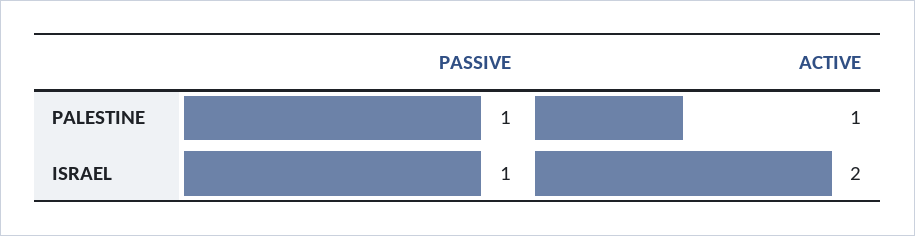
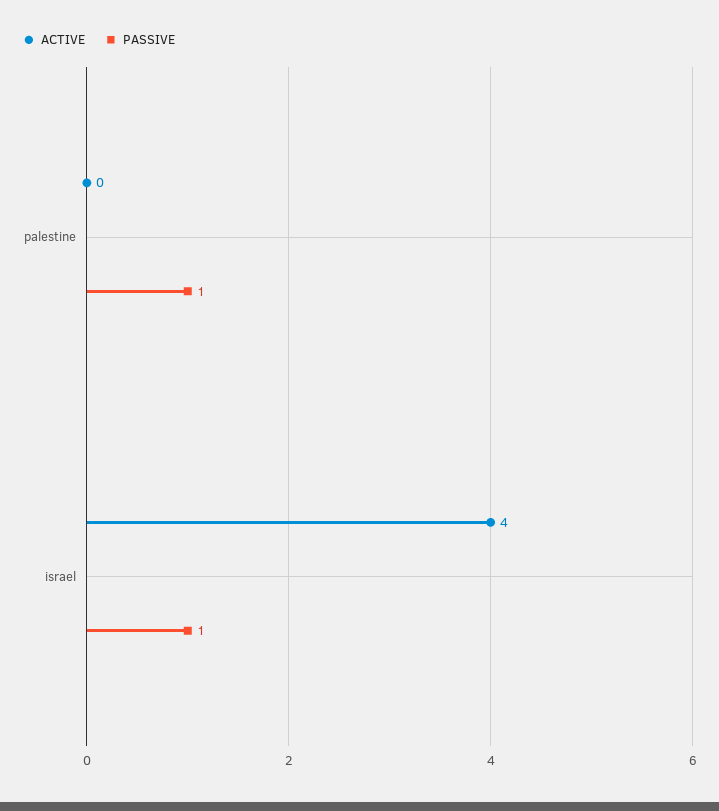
  {
    "PASSIVE": {
      "PALESTINE": 1,
      "ISRAEL": 1
    },
    "ACTIVE": {
-     "PALESTINE": 1,
+     "PALESTINE": 0,
-     "ISRAEL": 2
+     "ISRAEL": 4
    }
  }

